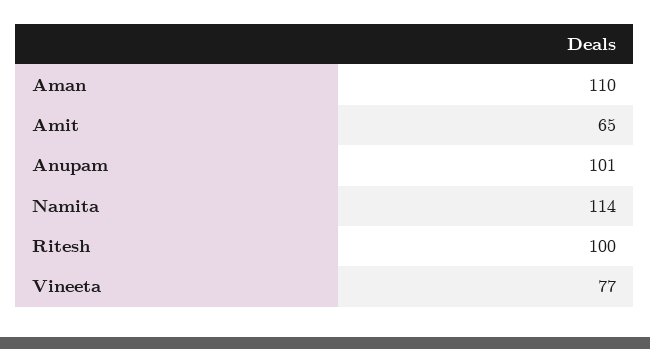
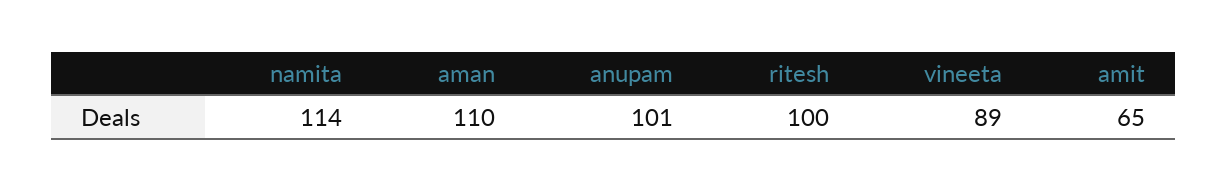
  {
    "Aman": 110,
    "Amit": 65,
    "Anupam": 101,
    "Namita": 114,
    "Ritesh": 100,
-   "Vineeta": 77
+   "Vineeta": 89
  }

